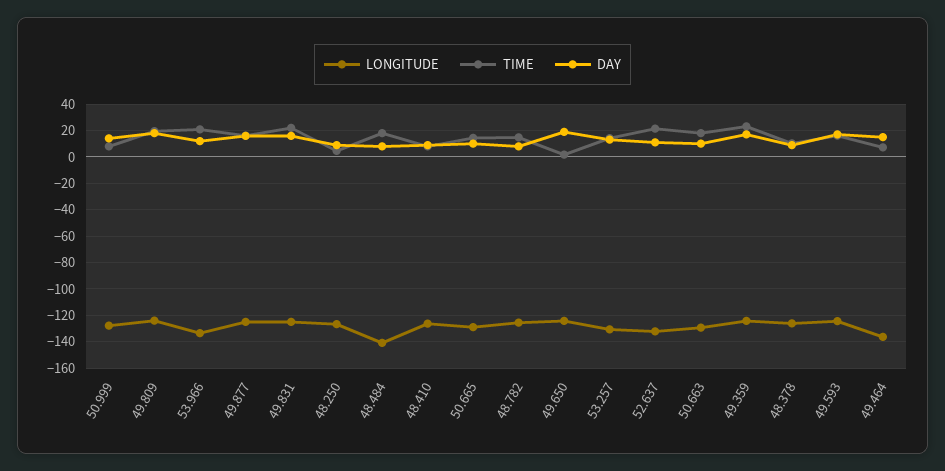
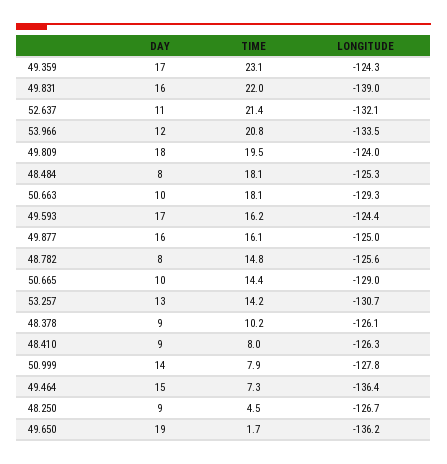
  {
    "LONGITUDE": {
      "50.999": -127.8,
      "49.809": -124,
      "53.966": -133.5,
      "49.877": -125,
-     "49.831": -125,
+     "49.831": -139,
      "48.250": -126.7,
-     "48.484": -140,
+     "48.484": -125.3,
      "48.410": -126.3,
      "50.665": -129,
      "48.782": -125.6,
-     "49.650": -125,
+     "49.650": -136.2,
      "53.257": -130.7,
      "52.637": -132.1,
      "50.663": -129.3,
      "49.359": -124.3,
      "48.378": -126.1,
      "49.593": -124.4,
      "49.464": -136.4
    },
    "TIME": {
      "50.999": 7.9,
      "49.809": 19.5,
      "53.966": 20.8,
      "49.877": 16.1,
      "49.831": 22,
      "48.250": 4.5,
      "48.484": 18.1,
      "48.410": 8,
      "50.665": 14.4,
      "48.782": 14.8,
      "49.650": 1.7,
      "53.257": 14.2,
      "52.637": 21.4,
      "50.663": 18.1,
      "49.359": 23.1,
      "48.378": 10.2,
      "49.593": 16.2,
      "49.464": 7.3
    },
    "DAY": {
      "50.999": 14,
      "49.809": 18,
      "53.966": 12,
      "49.877": 16,
      "49.831": 16,
      "48.250": 9,
      "48.484": 8,
      "48.410": 9,
      "50.665": 10,
      "48.782": 8,
      "49.650": 19,
      "53.257": 13,
      "52.637": 11,
      "50.663": 10,
      "49.359": 17,
      "48.378": 9,
      "49.593": 17,
      "49.464": 15
    }
  }

